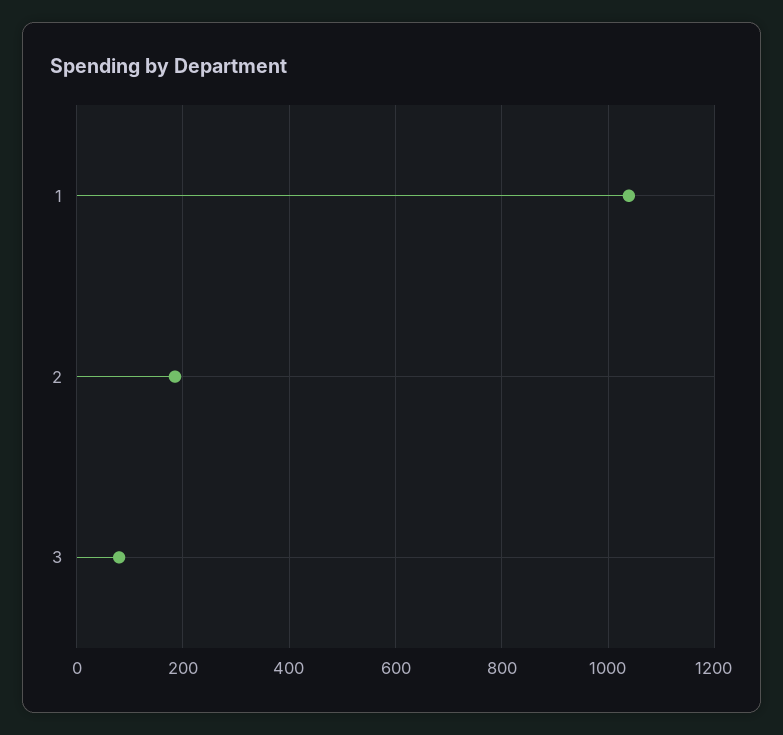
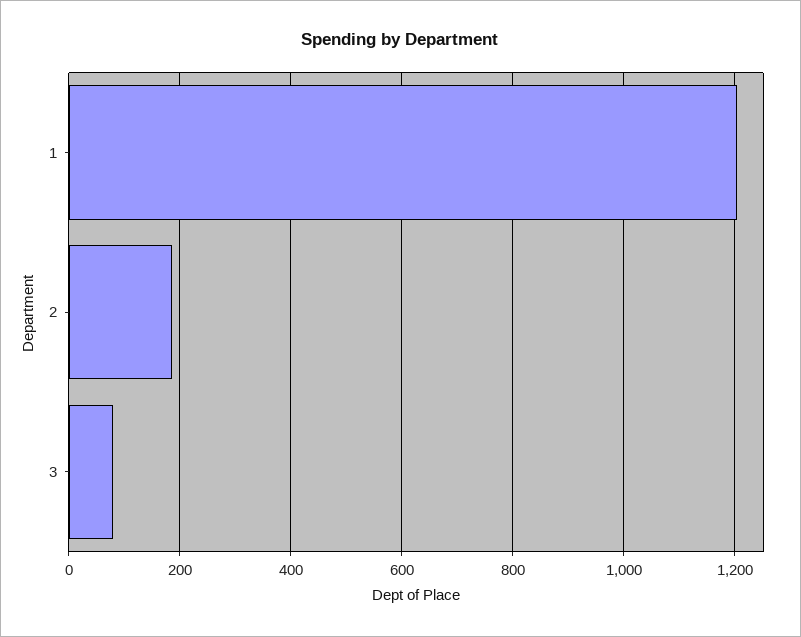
  {
-   "1": 1040,
+   "1": 1200,
    "2": 180,
    "3": 80
  }

